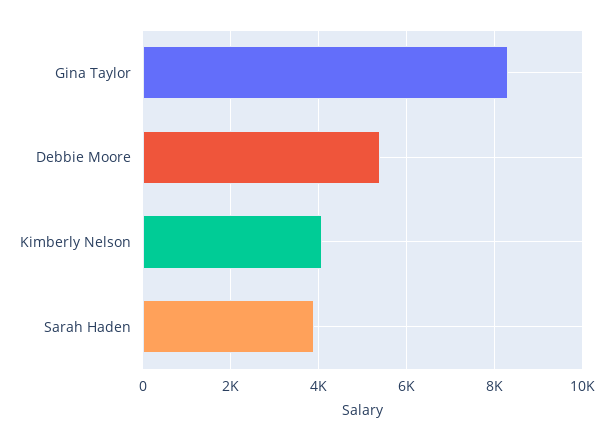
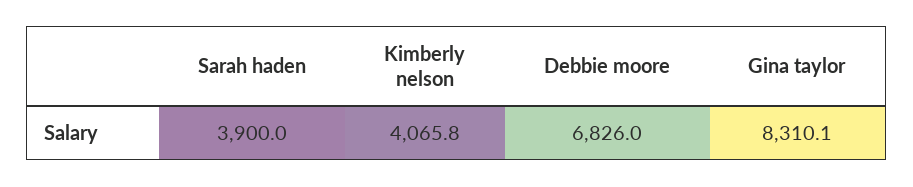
  {
    "Gina Taylor": 8310.1,
-   "Debbie Moore": 5400,
+   "Debbie Moore": 6826,
    "Kimberly Nelson": 4065.8,
    "Sarah Haden": 3900
  }

